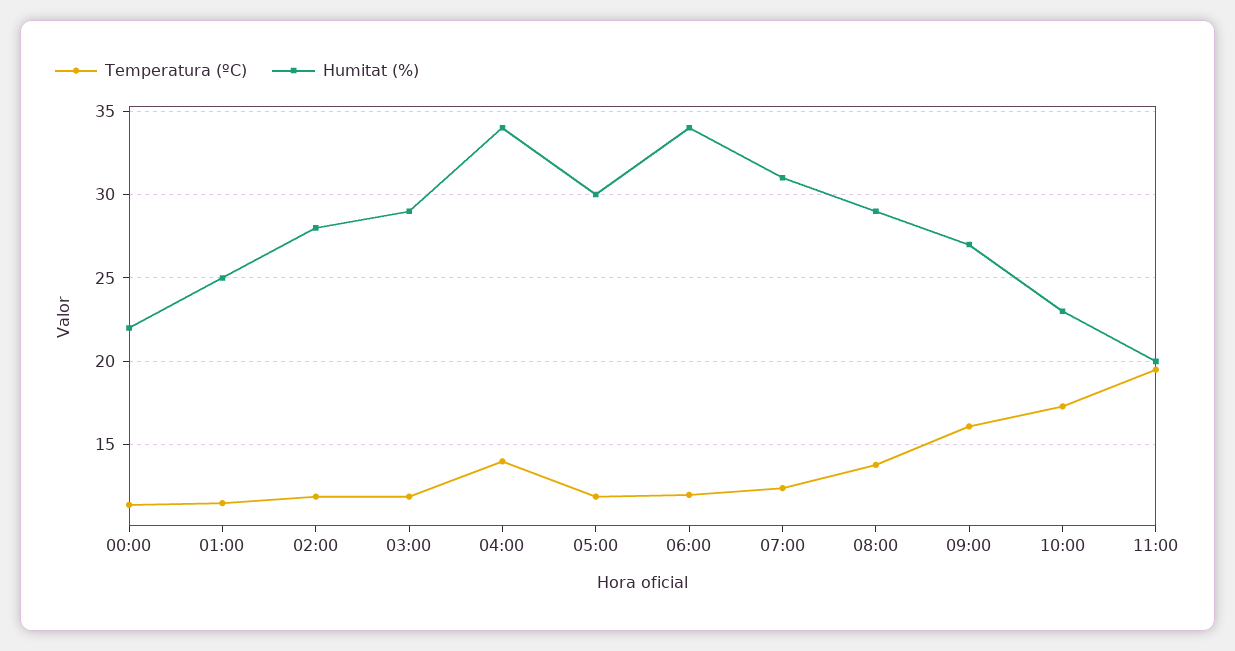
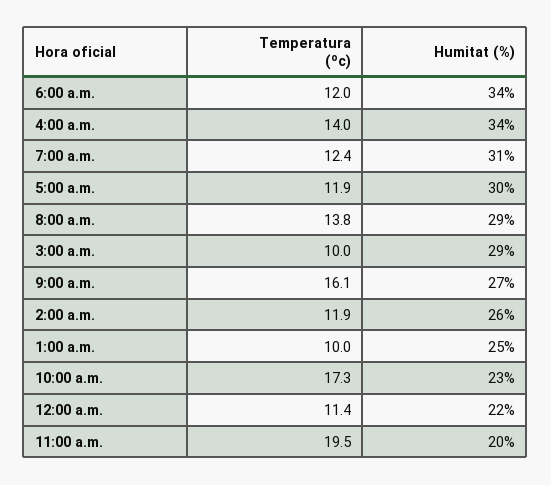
  {
    "Temperatura (ºC)": {
      "00:00": 11.4,
-     "01:00": 11.5,
+     "01:00": 10,
      "02:00": 11.9,
-     "03:00": 12,
+     "03:00": 10,
      "04:00": 14,
      "05:00": 11.9,
      "06:00": 12,
      "07:00": 12.4,
      "08:00": 13.8,
      "09:00": 16.1,
      "10:00": 17.3,
      "11:00": 19.5
    },
    "Humitat (%)": {
      "00:00": 22,
      "01:00": 25,
-     "02:00": 28,
+     "02:00": 26,
      "03:00": 29,
      "04:00": 34,
      "05:00": 30,
      "06:00": 34,
      "07:00": 31,
      "08:00": 29,
      "09:00": 27,
      "10:00": 23,
      "11:00": 20
    }
  }

